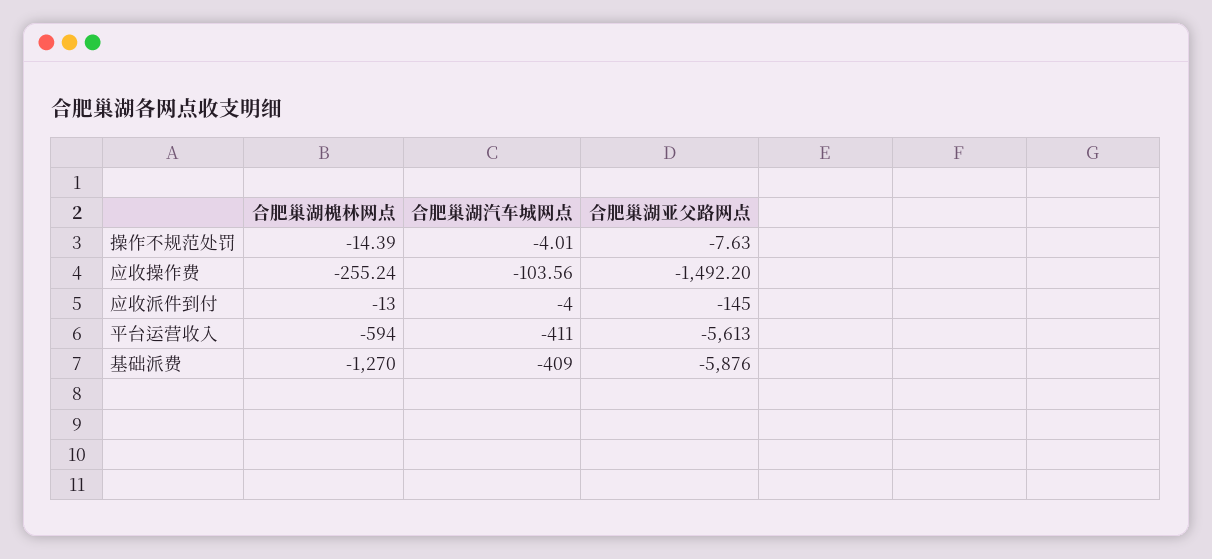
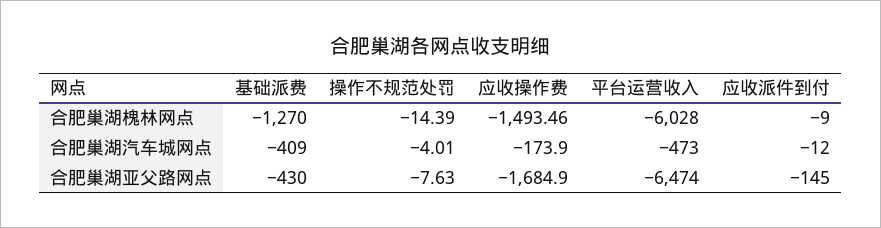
  {
    "合肥巢湖槐林网点": {
      "操作不规范处罚": -14.39,
-     "应收操作费": -255.24,
+     "应收操作费": -1493.46,
-     "应收派件到付": -13,
+     "应收派件到付": -9,
-     "平台运营收入": -594,
+     "平台运营收入": -6028,
      "基础派费": -1270
    },
    "合肥巢湖汽车城网点": {
      "操作不规范处罚": -4.01,
-     "应收操作费": -103.56,
+     "应收操作费": -173.9,
-     "应收派件到付": -4,
+     "应收派件到付": -12,
-     "平台运营收入": -411,
+     "平台运营收入": -473,
      "基础派费": -409
    },
    "合肥巢湖亚父路网点": {
      "操作不规范处罚": -7.63,
-     "应收操作费": -1492.2,
+     "应收操作费": -1684.9,
      "应收派件到付": -145,
-     "平台运营收入": -5613,
+     "平台运营收入": -6474,
-     "基础派费": -5876
+     "基础派费": -430
    }
  }

